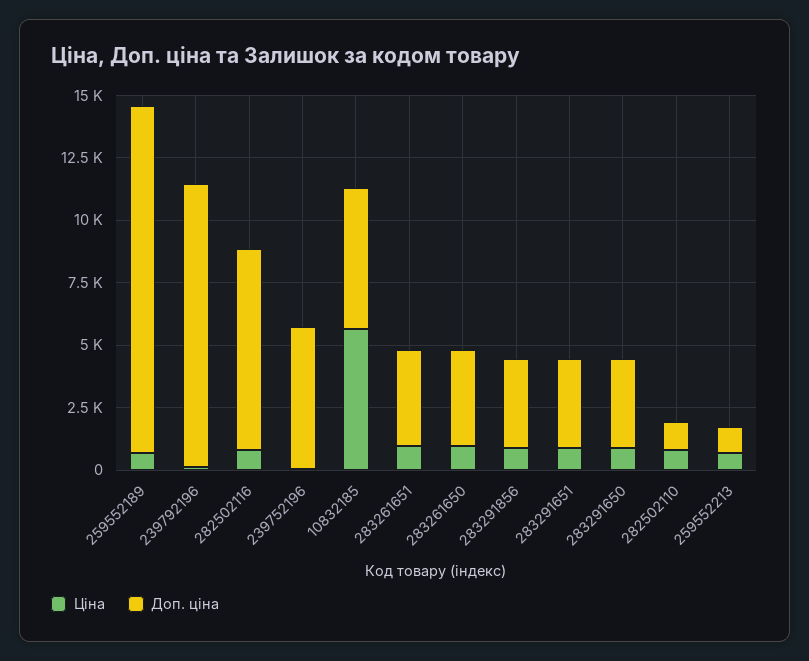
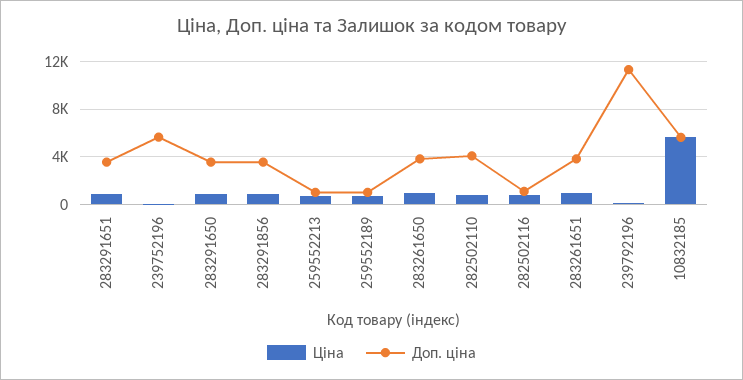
  {
    "Ціна": {
      "259552189": 500,
      "239792196": 0,
      "282502116": 1000,
      "239752196": 0,
      "10832185": 5500,
      "283261651": 1000,
      "283261650": 1000,
      "283291856": 1000,
      "283291651": 1000,
      "283291650": 1000,
      "282502110": 1000,
      "259552213": 500
    },
    "Доп. ціна": {
-     "259552189": 14000,
+     "259552189": 1000,
      "239792196": 11500,
-     "282502116": 8000,
+     "282502116": 1000,
      "239752196": 5500,
      "10832185": 5500,
      "283261651": 4000,
      "283261650": 4000,
      "283291856": 3500,
      "283291651": 3500,
      "283291650": 3500,
-     "282502110": 1000,
+     "282502110": 4000,
      "259552213": 1000
    }
  }

